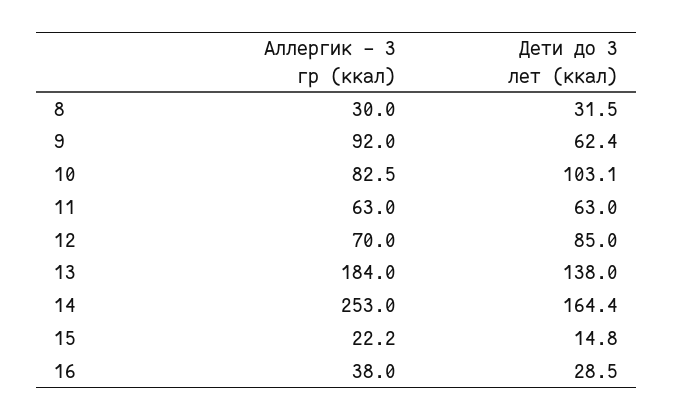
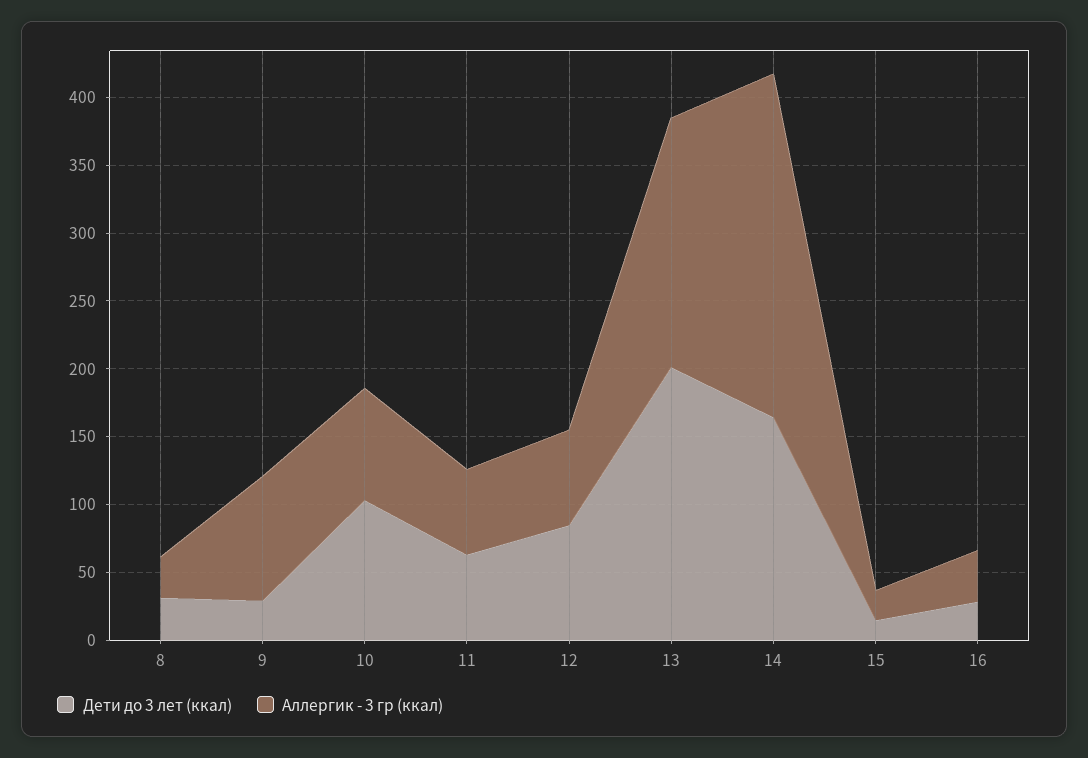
  {
    "Аллергик - 3 гр (ккал)": {
      "8": 30,
      "9": 92,
      "10": 82.5,
      "11": 63,
      "12": 70,
      "13": 184,
      "14": 253,
      "15": 22.2,
      "16": 38
    },
    "Дети до 3 лет (ккал)": {
      "8": 31.5,
-     "9": 62.4,
+     "9": 30,
      "10": 103.1,
      "11": 63,
      "12": 85,
-     "13": 138,
+     "13": 200,
      "14": 164.4,
      "15": 14.8,
      "16": 28.5
    }
  }

